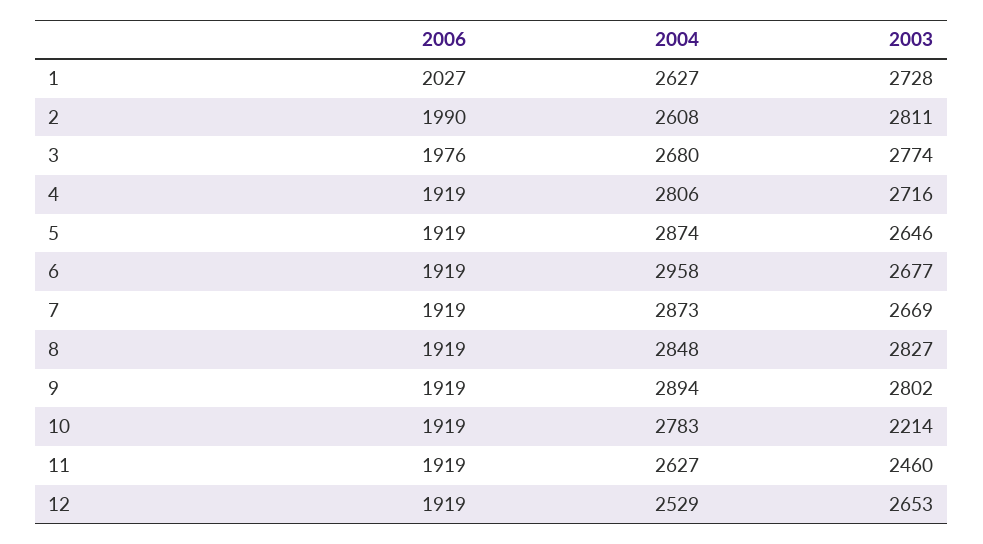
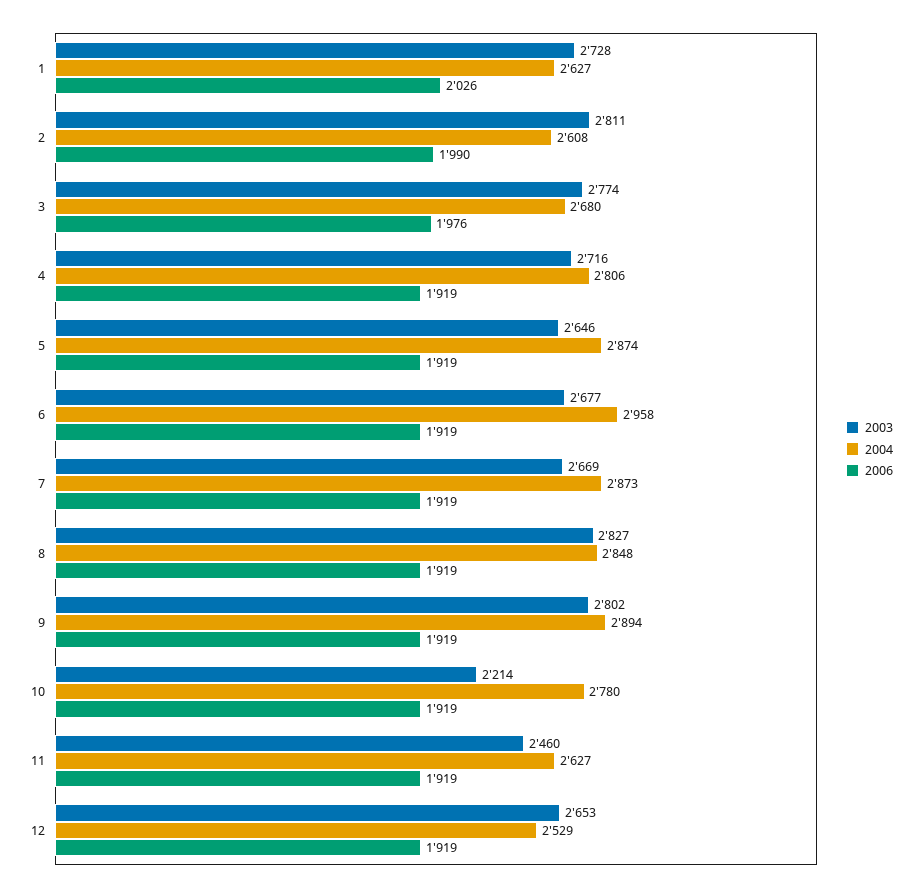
  {
    "2006": {
-     "1": 2027,
+     "1": 2026,
      "2": 1990,
      "3": 1976,
      "4": 1919,
      "5": 1919,
      "6": 1919,
      "7": 1919,
      "8": 1919,
      "9": 1919,
      "10": 1919,
      "11": 1919,
      "12": 1919
    },
    "2004": {
      "1": 2627,
      "2": 2608,
      "3": 2680,
      "4": 2806,
      "5": 2874,
      "6": 2958,
      "7": 2873,
      "8": 2848,
      "9": 2894,
-     "10": 2783,
+     "10": 2780,
      "11": 2627,
      "12": 2529
    },
    "2003": {
      "1": 2728,
      "2": 2811,
      "3": 2774,
      "4": 2716,
      "5": 2646,
      "6": 2677,
      "7": 2669,
      "8": 2827,
      "9": 2802,
      "10": 2214,
      "11": 2460,
      "12": 2653
    }
  }

